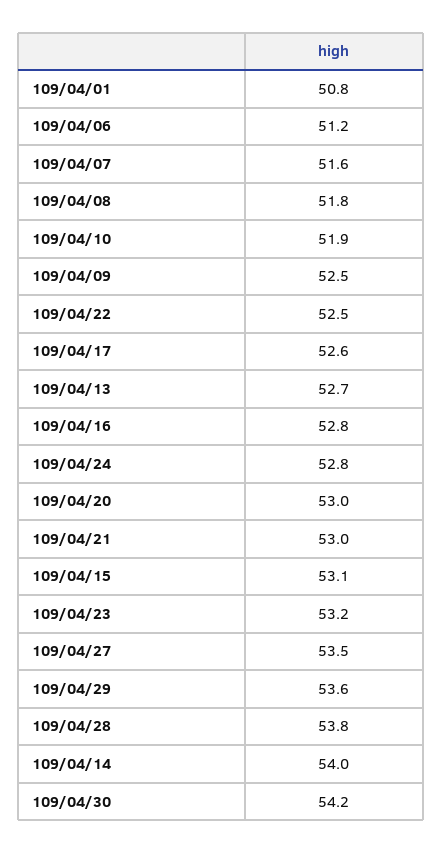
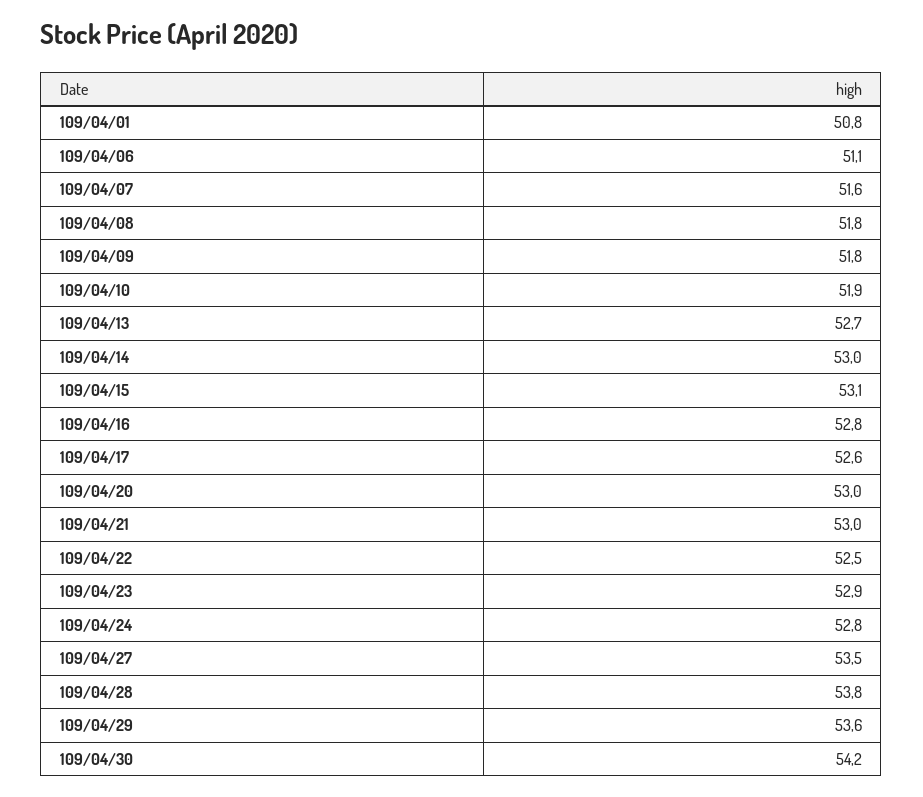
  {
    "109/04/01": 50.8,
-   "109/04/06": 51.2,
+   "109/04/06": 51.1,
    "109/04/07": 51.6,
    "109/04/08": 51.8,
    "109/04/10": 51.9,
-   "109/04/09": 52.5,
+   "109/04/09": 51.8,
    "109/04/22": 52.5,
    "109/04/17": 52.6,
    "109/04/13": 52.7,
    "109/04/16": 52.8,
    "109/04/24": 52.8,
    "109/04/20": 53,
    "109/04/21": 53,
    "109/04/15": 53.1,
-   "109/04/23": 53.2,
+   "109/04/23": 52.9,
    "109/04/27": 53.5,
    "109/04/29": 53.6,
    "109/04/28": 53.8,
-   "109/04/14": 54,
+   "109/04/14": 53,
    "109/04/30": 54.2
  }

